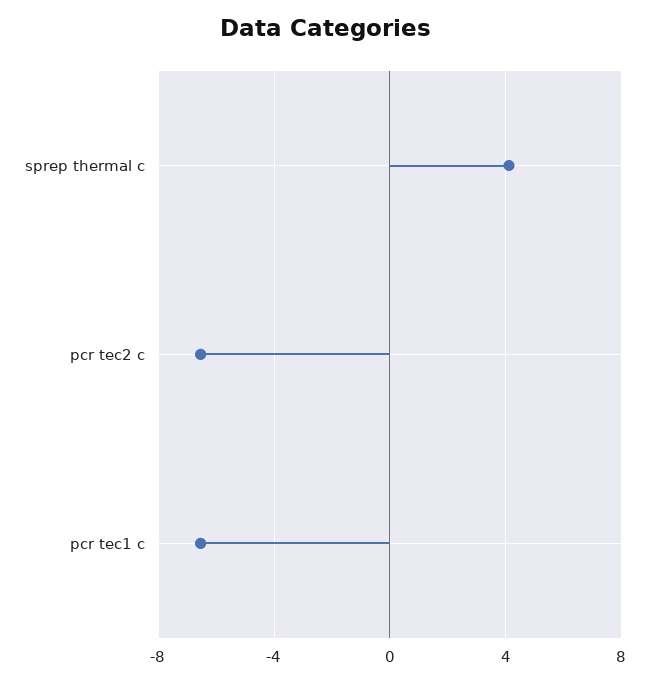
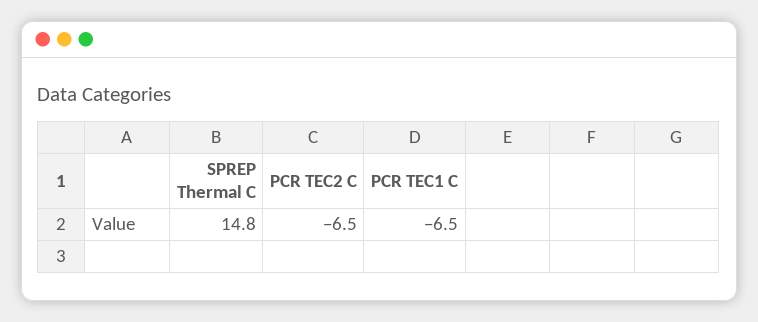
  {
-   "sprep thermal c": 4,
+   "sprep thermal c": 14.8,
    "pcr tec2 c": -6.5,
    "pcr tec1 c": -6.5
  }

